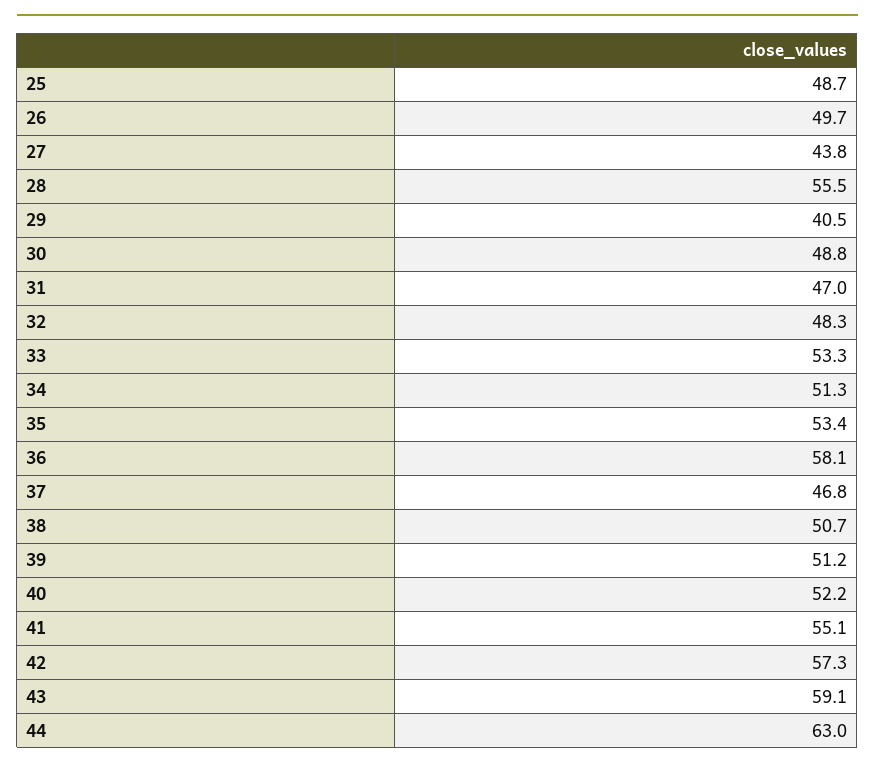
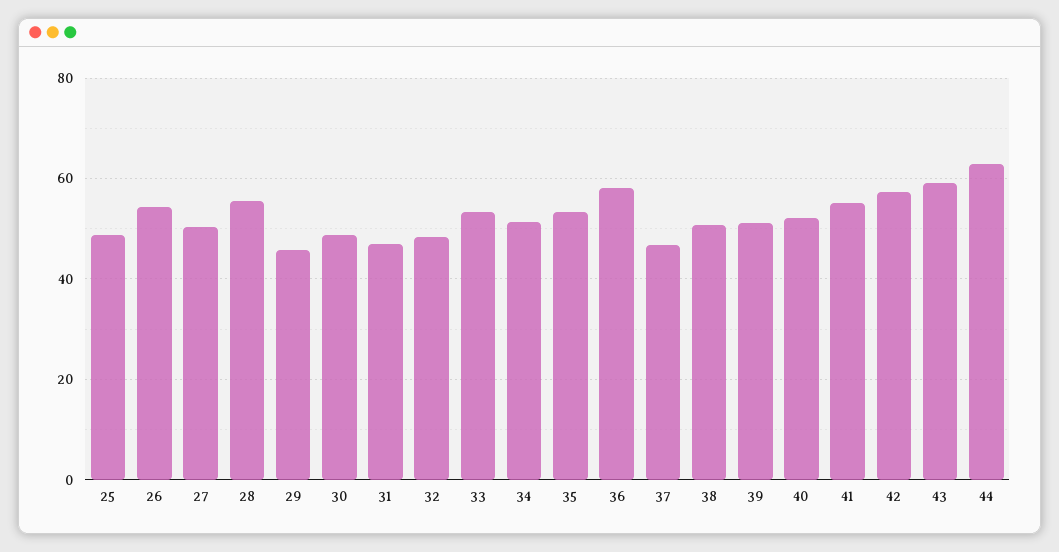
  {
    "25": 48.7,
-   "26": 49.7,
+   "26": 54,
-   "27": 43.8,
+   "27": 50,
    "28": 55.5,
-   "29": 40.5,
+   "29": 46,
    "30": 48.8,
    "31": 47,
    "32": 48.3,
    "33": 53.3,
    "34": 51.3,
    "35": 53.4,
    "36": 58.1,
    "37": 46.8,
    "38": 50.7,
    "39": 51.2,
    "40": 52.2,
    "41": 55.1,
    "42": 57.3,
    "43": 59.1,
    "44": 63
  }

